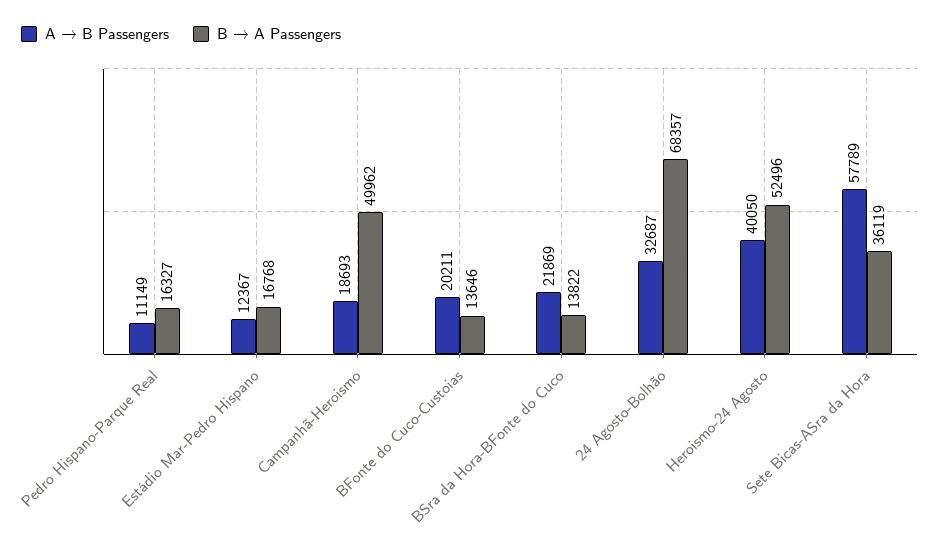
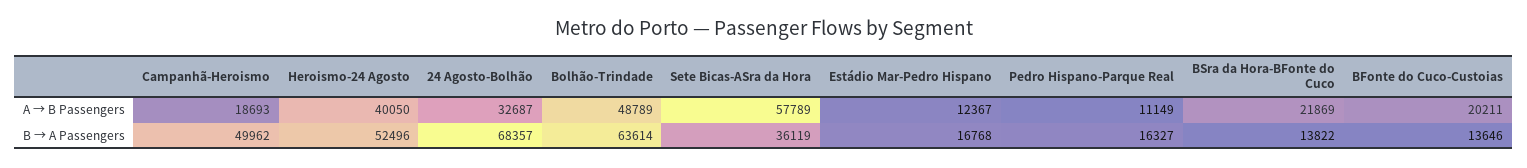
  {
    "A → B Passengers": {
      "Pedro Hispano-Parque Real": 11149,
      "Estádio Mar-Pedro Hispano": 12367,
      "Campanhã-Heroismo": 18693,
      "BFonte do Cuco-Custoias": 20211,
      "BSra da Hora-BFonte do Cuco": 21869,
      "24 Agosto-Bolhão": 32687,
      "Heroismo-24 Agosto": 40050,
-     "Sete Bicas-ASra da Hora": 57789
+     "Sete Bicas-ASra da Hora": 57789,
+     "Bolhão-Trindade": 48789
    },
    "B → A Passengers": {
      "Pedro Hispano-Parque Real": 16327,
      "Estádio Mar-Pedro Hispano": 16768,
      "Campanhã-Heroismo": 49962,
      "BFonte do Cuco-Custoias": 13646,
      "BSra da Hora-BFonte do Cuco": 13822,
      "24 Agosto-Bolhão": 68357,
      "Heroismo-24 Agosto": 52496,
-     "Sete Bicas-ASra da Hora": 36119
+     "Sete Bicas-ASra da Hora": 36119,
+     "Bolhão-Trindade": 63614
    }
  }

